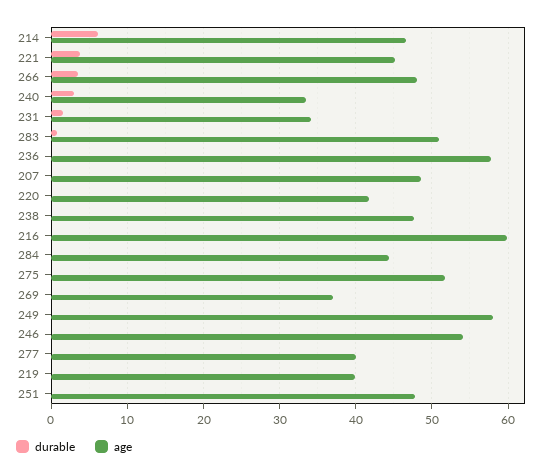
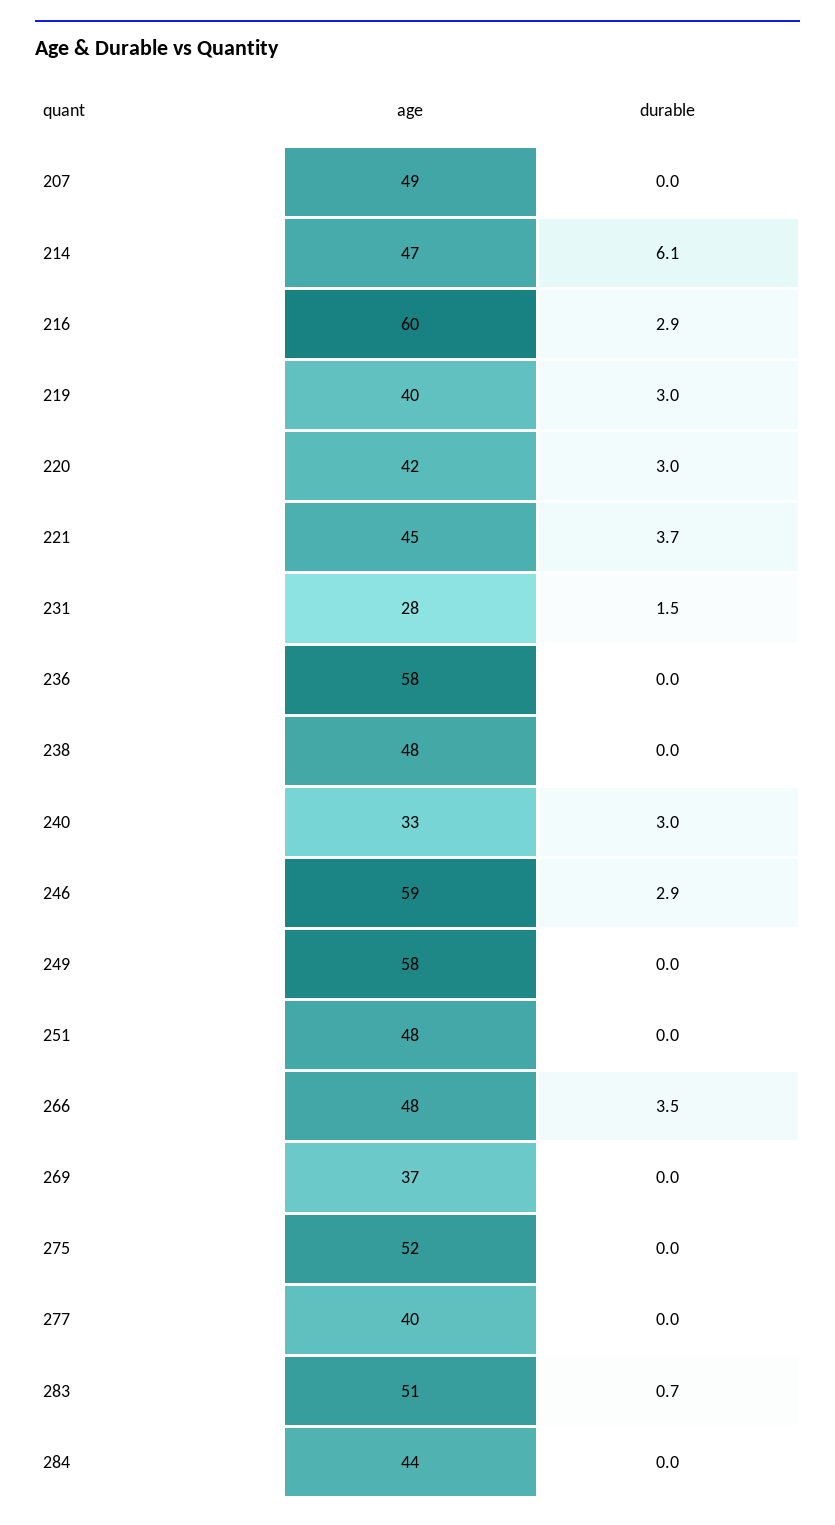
  {
    "durable": {
      "214": 6.1,
      "221": 3.7,
      "266": 3.5,
      "240": 3,
      "231": 1.5,
      "283": 0.7,
      "236": 0,
      "207": 0,
-     "220": 0,
+     "220": 3,
      "238": 0,
-     "216": 0,
+     "216": 2.9,
      "284": 0,
      "275": 0,
      "269": 0,
      "249": 0,
-     "246": 0,
+     "246": 2.9,
      "277": 0,
-     "219": 0,
+     "219": 3,
      "251": 0
    },
    "age": {
      "214": 47,
      "221": 45,
      "266": 48,
      "240": 33,
-     "231": 34,
+     "231": 28,
      "283": 51,
      "236": 58,
      "207": 49,
      "220": 42,
      "238": 48,
      "216": 60,
      "284": 44,
      "275": 52,
      "269": 37,
      "249": 58,
-     "246": 54,
+     "246": 59,
      "277": 40,
      "219": 40,
      "251": 48
    }
  }

